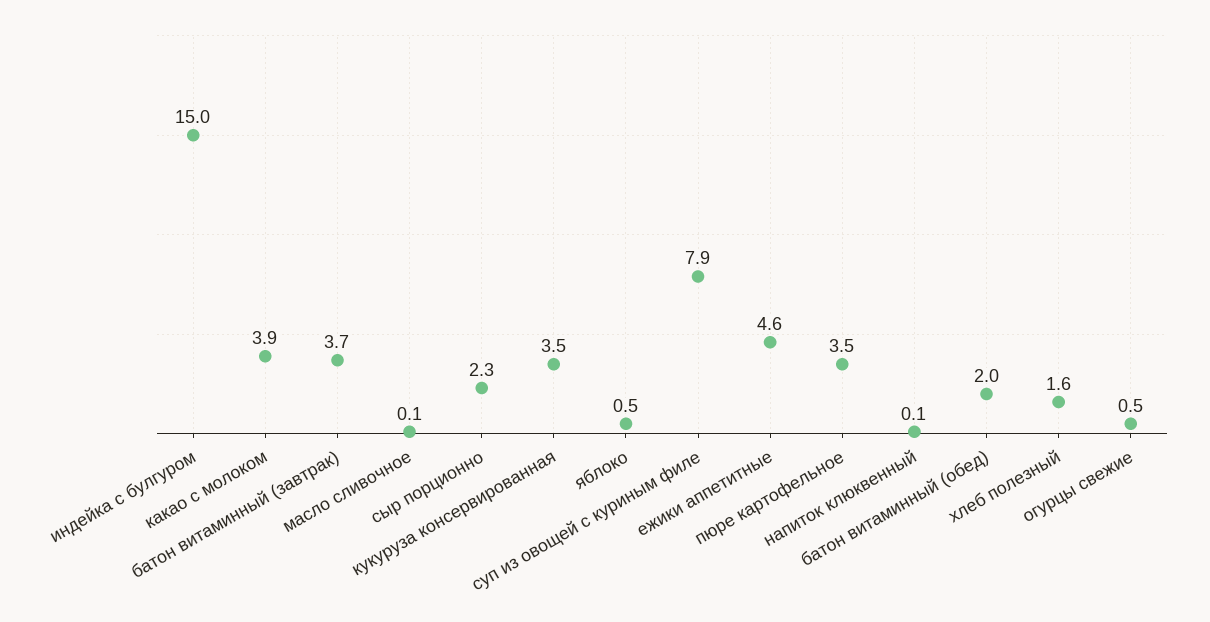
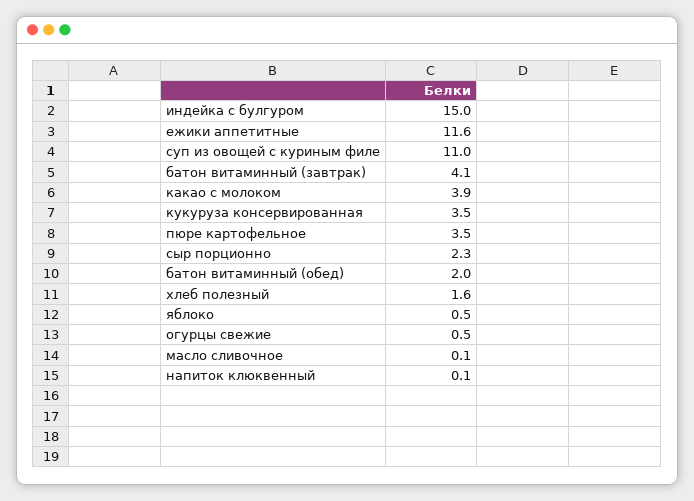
  {
    "индейка с булгуром": 15,
    "какао с молоком": 3.9,
-   "батон витаминный (завтрак)": 3.7,
+   "батон витаминный (завтрак)": 4.1,
    "масло сливочное": 0.1,
    "сыр порционно": 2.3,
    "кукуруза консервированная": 3.5,
    "яблоко": 0.5,
-   "суп из овощей с куриным филе": 7.9,
+   "суп из овощей с куриным филе": 11,
-   "ежики аппетитные": 4.6,
+   "ежики аппетитные": 11.6,
    "пюре картофельное": 3.5,
    "напиток клюквенный": 0.1,
    "батон витаминный (обед)": 2,
    "хлеб полезный": 1.6,
    "огурцы свежие": 0.5
  }

